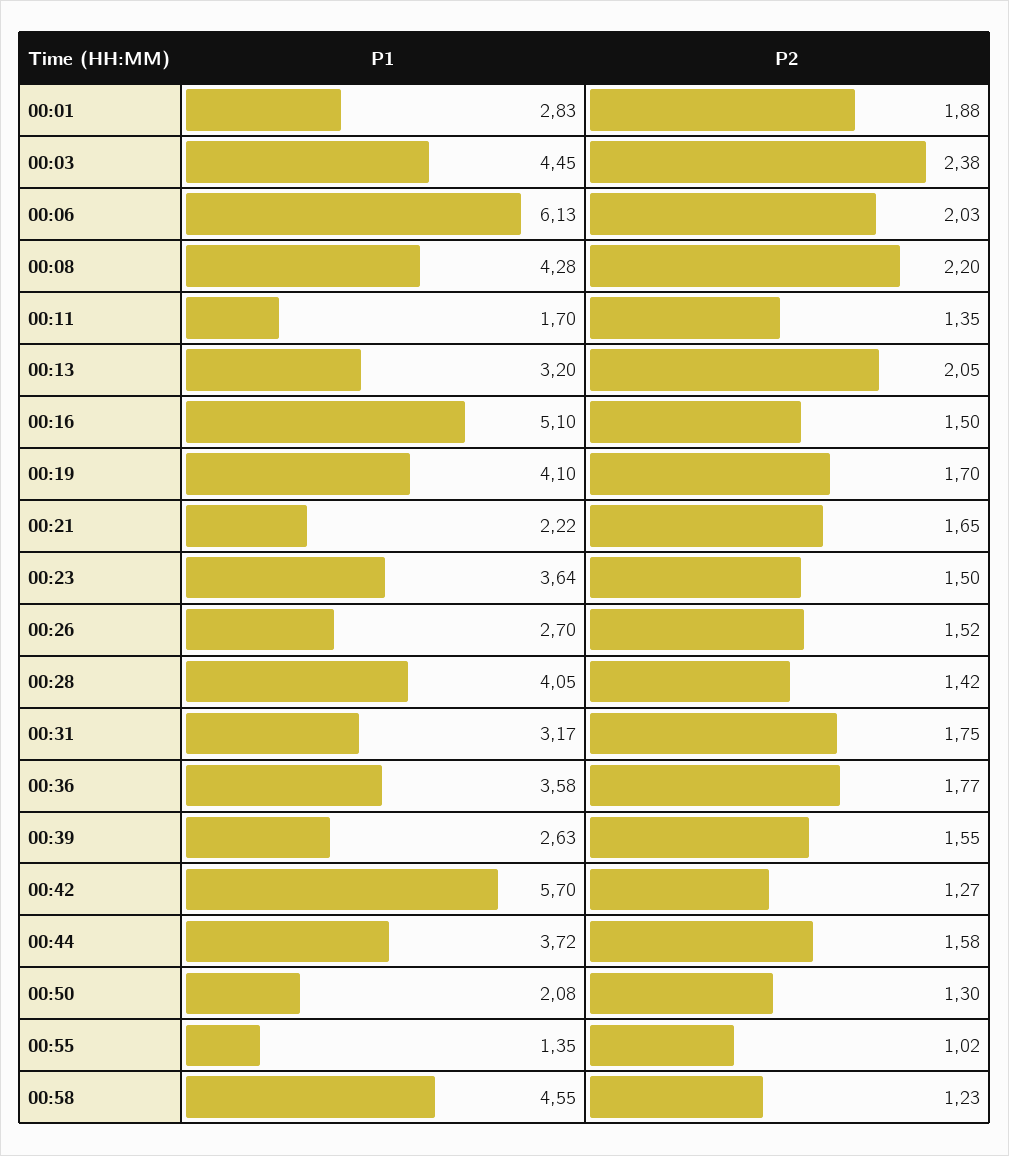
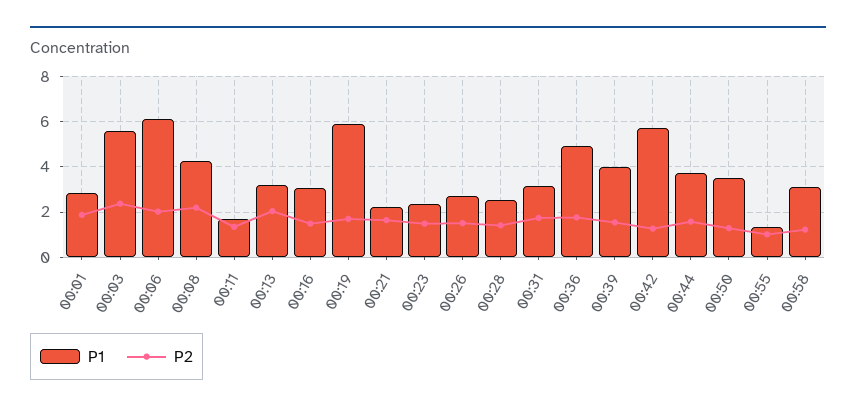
  {
    "P1": {
      "00:01": 2.83,
-     "00:03": 4.45,
+     "00:03": 5.5,
      "00:06": 6.13,
      "00:08": 4.28,
      "00:11": 1.7,
      "00:13": 3.2,
-     "00:16": 5.1,
+     "00:16": 3,
-     "00:19": 4.1,
+     "00:19": 6,
      "00:21": 2.22,
-     "00:23": 3.64,
+     "00:23": 2.5,
      "00:26": 2.7,
-     "00:28": 4.05,
+     "00:28": 2.5,
      "00:31": 3.17,
-     "00:36": 3.58,
+     "00:36": 5,
-     "00:39": 2.63,
+     "00:39": 4,
      "00:42": 5.7,
      "00:44": 3.72,
-     "00:50": 2.08,
+     "00:50": 3.5,
      "00:55": 1.35,
-     "00:58": 4.55
+     "00:58": 3
    },
    "P2": {
      "00:01": 1.88,
      "00:03": 2.38,
      "00:06": 2.03,
      "00:08": 2.2,
      "00:11": 1.35,
      "00:13": 2.05,
      "00:16": 1.5,
      "00:19": 1.7,
      "00:21": 1.65,
      "00:23": 1.5,
      "00:26": 1.52,
      "00:28": 1.42,
      "00:31": 1.75,
      "00:36": 1.77,
      "00:39": 1.55,
      "00:42": 1.27,
      "00:44": 1.58,
      "00:50": 1.3,
      "00:55": 1.02,
      "00:58": 1.23
    }
  }

